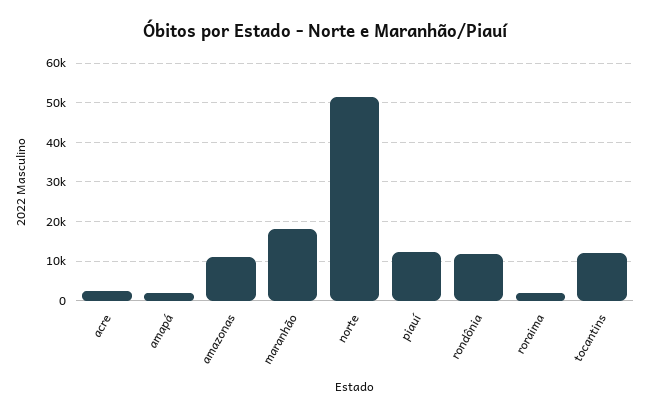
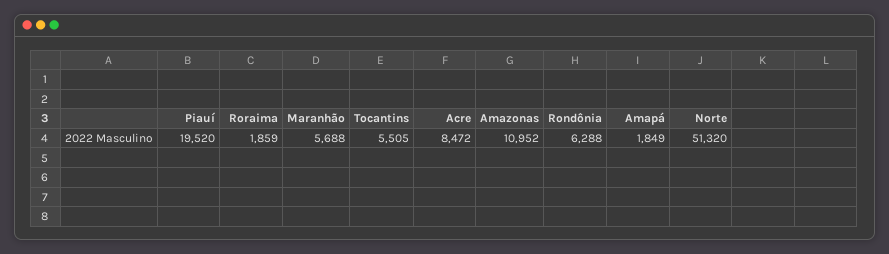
  {
-   "acre": 2000,
+   "acre": 8472,
    "amapá": 1849,
    "amazonas": 10952,
-   "maranhão": 18000,
+   "maranhão": 5688,
    "norte": 51320,
-   "piauí": 12000,
+   "piauí": 19520,
-   "rondônia": 12000,
+   "rondônia": 6288,
    "roraima": 1859,
-   "tocantins": 12000
+   "tocantins": 5505
  }

